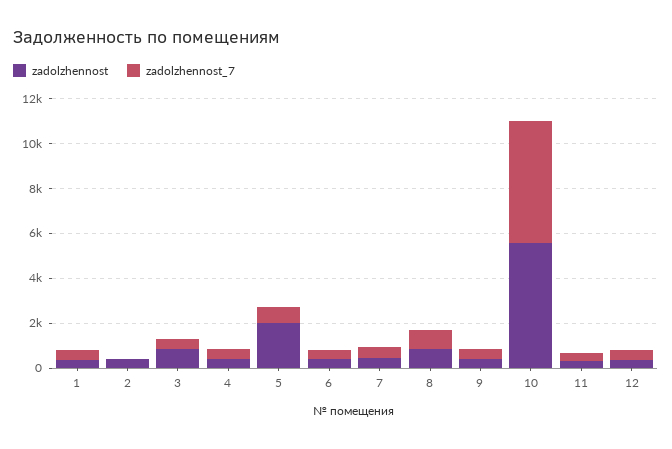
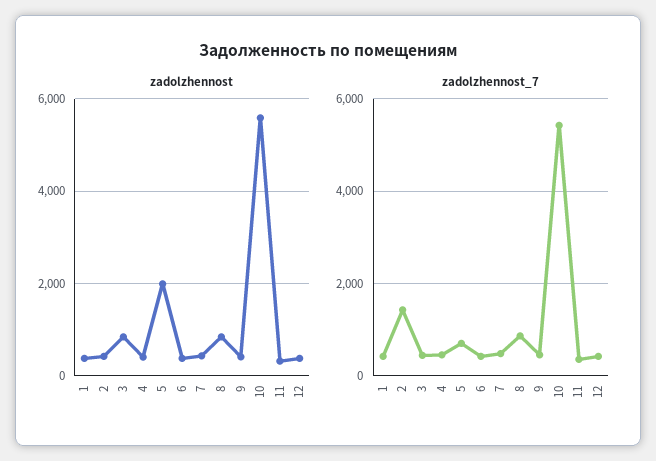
  {
    "zadolzhennost": {
      "1": 400,
      "2": 400,
      "3": 800,
      "4": 400,
      "5": 2000,
      "6": 400,
      "7": 400,
      "8": 800,
      "9": 400,
      "10": 5600,
      "11": 400,
      "12": 400
    },
    "zadolzhennost_7": {
      "1": 400,
-     "2": 0,
+     "2": 1400,
      "3": 400,
      "4": 400,
      "5": 800,
      "6": 400,
      "7": 400,
      "8": 800,
      "9": 400,
      "10": 5400,
      "11": 400,
      "12": 400
    }
  }

